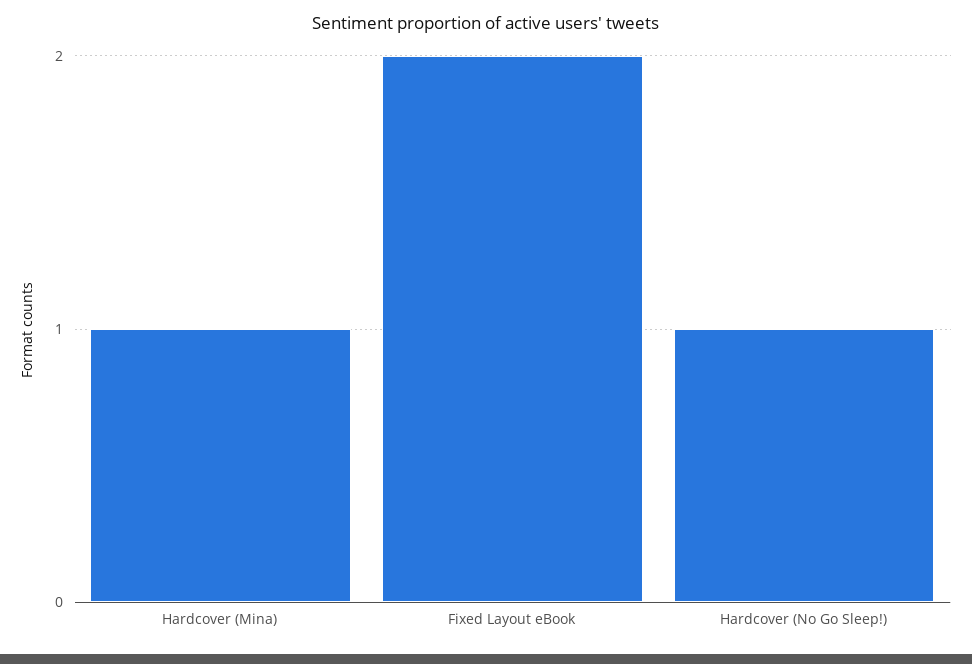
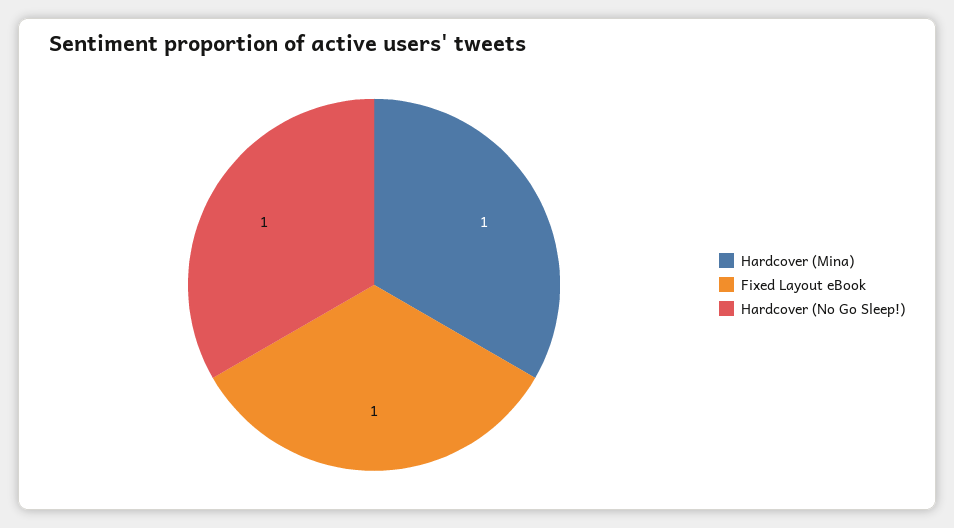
  {
    "Hardcover (Mina)": 1,
-   "Fixed Layout eBook": 2,
+   "Fixed Layout eBook": 1,
    "Hardcover (No Go Sleep!)": 1
  }

